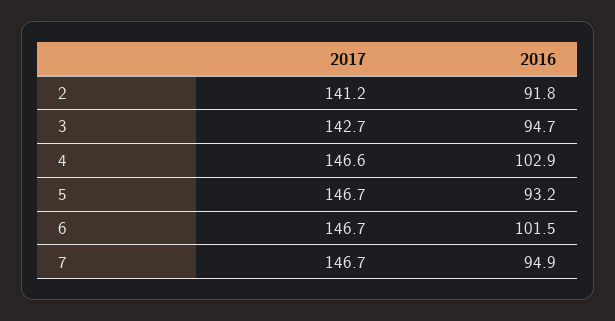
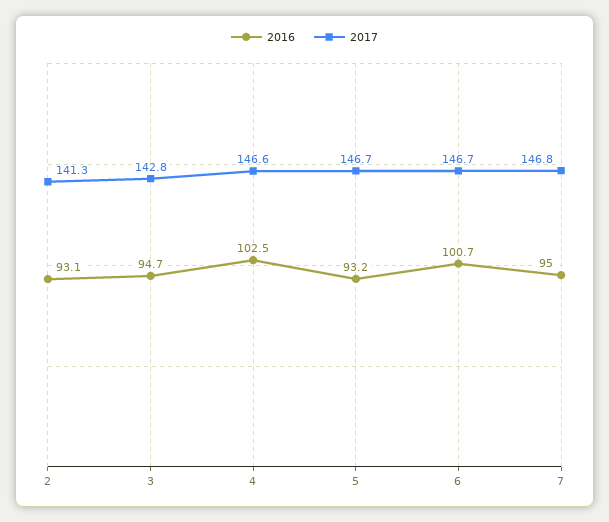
  {
    "2017": {
-     "2": 141.2,
+     "2": 141.3,
-     "3": 142.7,
+     "3": 142.8,
      "4": 146.6,
      "5": 146.7,
      "6": 146.7,
-     "7": 146.7
+     "7": 146.8
    },
    "2016": {
-     "2": 91.8,
+     "2": 93.1,
      "3": 94.7,
-     "4": 102.9,
+     "4": 102.5,
      "5": 93.2,
-     "6": 101.5,
+     "6": 100.7,
-     "7": 94.9
+     "7": 95
    }
  }

